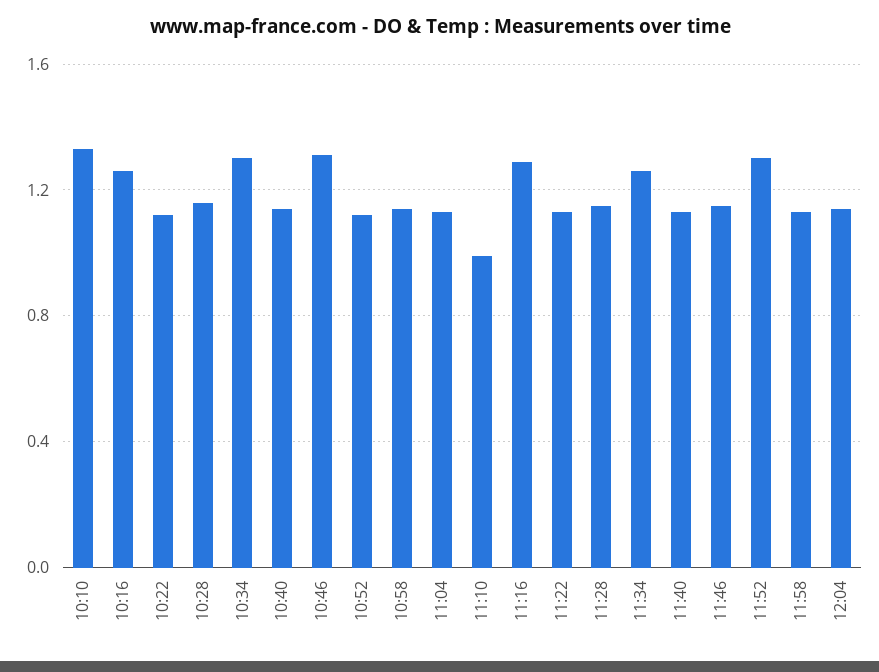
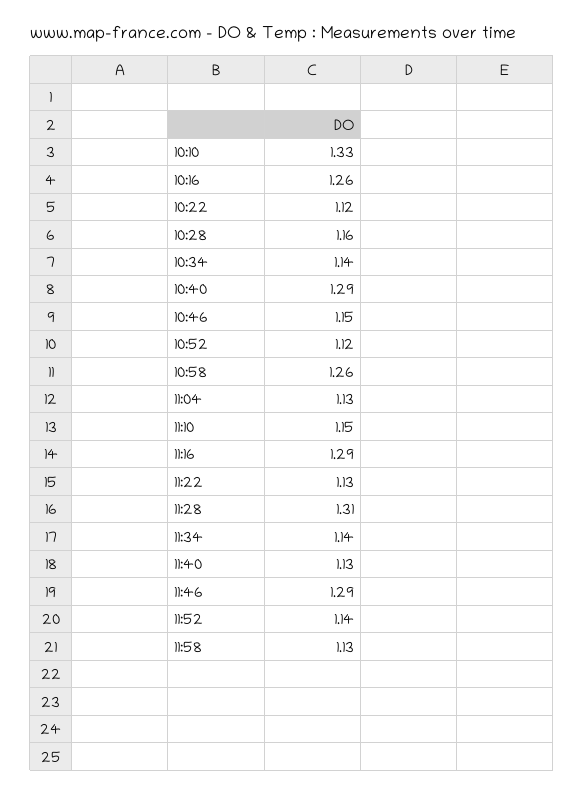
  {
    "10:10": 1.33,
    "10:16": 1.26,
    "10:22": 1.12,
    "10:28": 1.16,
-   "10:34": 1.3,
+   "10:34": 1.14,
-   "10:40": 1.15,
+   "10:40": 1.29,
-   "10:46": 1.3,
+   "10:46": 1.15,
    "10:52": 1.12,
-   "10:58": 1.15,
+   "10:58": 1.26,
    "11:04": 1.13,
-   "11:10": 1,
+   "11:10": 1.15,
    "11:16": 1.29,
    "11:22": 1.13,
-   "11:28": 1.15,
+   "11:28": 1.31,
-   "11:34": 1.25,
+   "11:34": 1.14,
    "11:40": 1.13,
-   "11:46": 1.15,
+   "11:46": 1.29,
-   "11:52": 1.3,
+   "11:52": 1.14,
-   "11:58": 1.13,
+   "11:58": 1.13
-   "12:04": 1.15
  }

